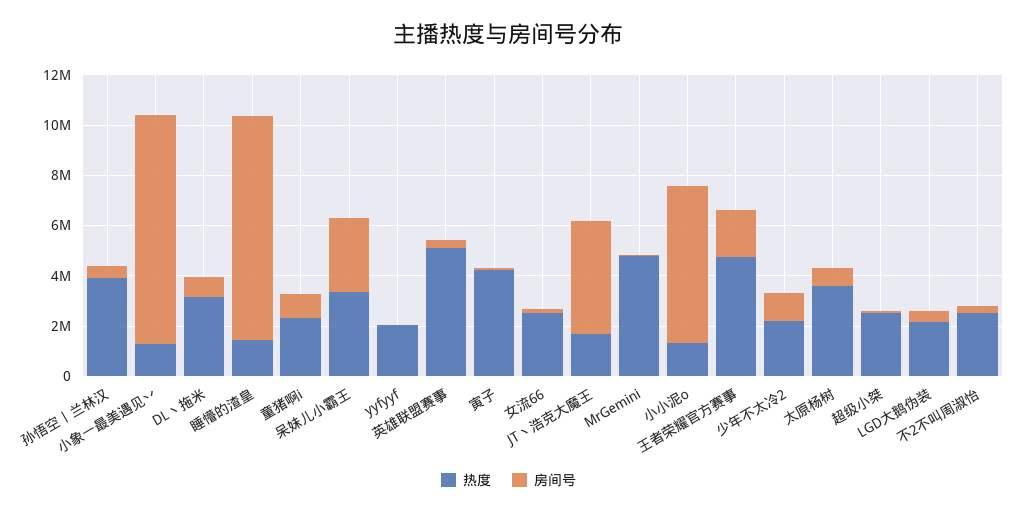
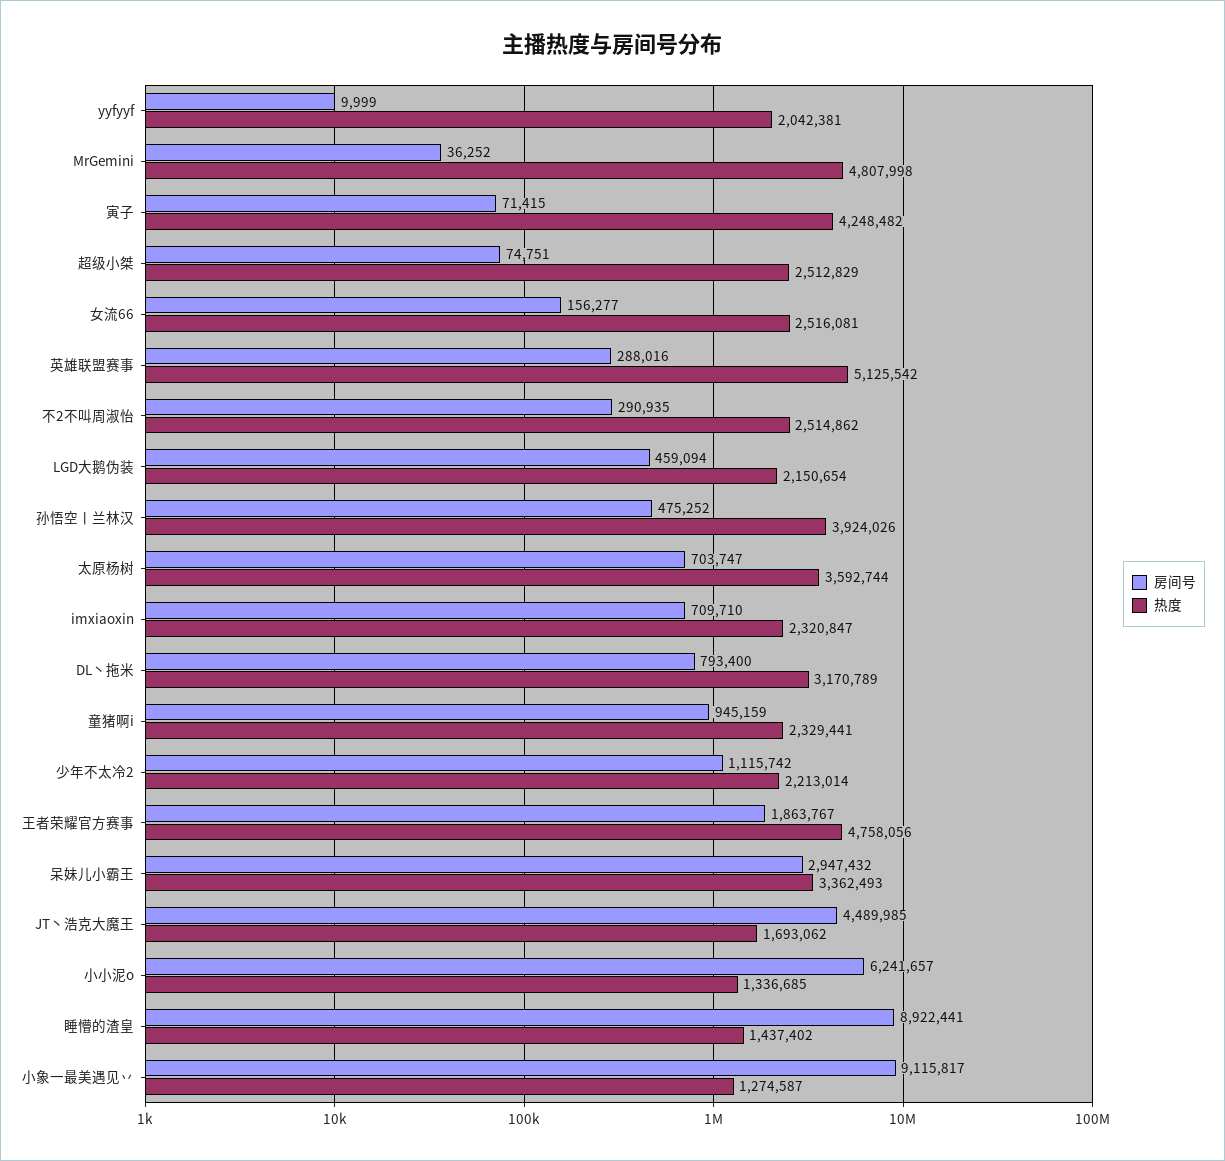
  {
    "热度": {
      "孙悟空丨兰林汉": 3924026,
      "小象一最美遇见丷": 1274587,
      "DL丶拖米": 3170789,
      "睡懵的渣皇": 1437402,
      "童猪啊i": 2329441,
      "呆妹儿小霸王": 3362493,
      "yyfyyf": 2042381,
      "英雄联盟赛事": 5125542,
      "寅子": 4248482,
      "女流66": 2516081,
      "JT丶浩克大魔王": 1693062,
      "MrGemini": 4807998,
      "小小泥o": 1336685,
      "王者荣耀官方赛事": 4758056,
      "少年不太冷2": 2213014,
      "太原杨树": 3592744,
      "超级小桀": 2512829,
      "LGD大鹅伪装": 2150654,
-     "不2不叫周淑怡": 2514862
+     "不2不叫周淑怡": 2514862,
+     "imxiaoxin": 2320847
    },
    "房间号": {
      "孙悟空丨兰林汉": 475252,
      "小象一最美遇见丷": 9115817,
      "DL丶拖米": 793400,
      "睡懵的渣皇": 8922441,
      "童猪啊i": 945159,
      "呆妹儿小霸王": 2947432,
      "yyfyyf": 9999,
      "英雄联盟赛事": 288016,
      "寅子": 71415,
      "女流66": 156277,
      "JT丶浩克大魔王": 4489985,
      "MrGemini": 36252,
      "小小泥o": 6241657,
      "王者荣耀官方赛事": 1863767,
      "少年不太冷2": 1115742,
      "太原杨树": 703747,
      "超级小桀": 74751,
      "LGD大鹅伪装": 459094,
-     "不2不叫周淑怡": 290935
+     "不2不叫周淑怡": 290935,
+     "imxiaoxin": 709710
    }
  }

